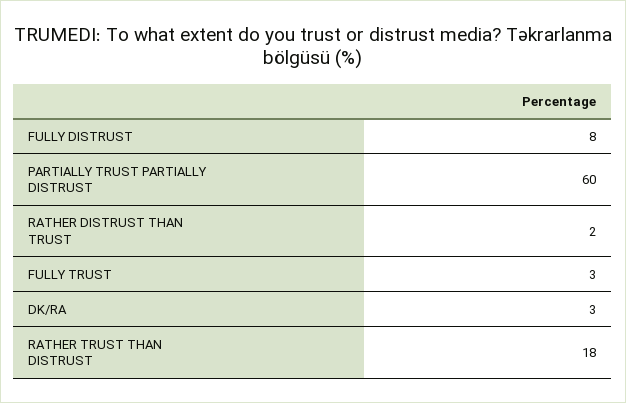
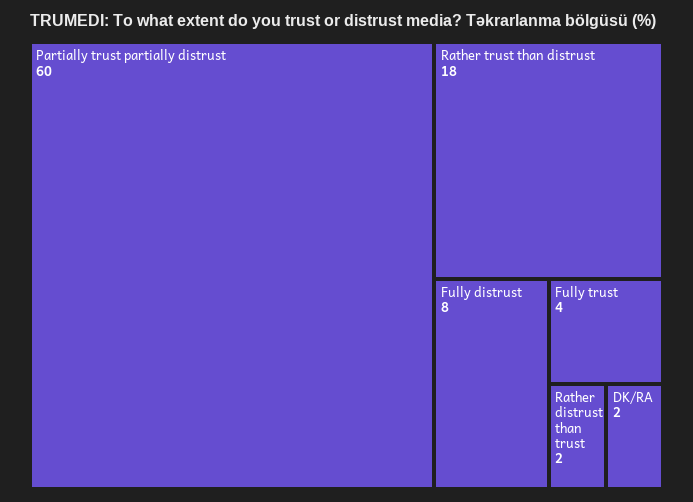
  {
    "FULLY DISTRUST": 8,
    "PARTIALLY TRUST PARTIALLY DISTRUST": 60,
    "RATHER DISTRUST THAN TRUST": 2,
-   "FULLY TRUST": 3,
+   "FULLY TRUST": 4,
-   "DK/RA": 3,
+   "DK/RA": 2,
    "RATHER TRUST THAN DISTRUST": 18
  }

